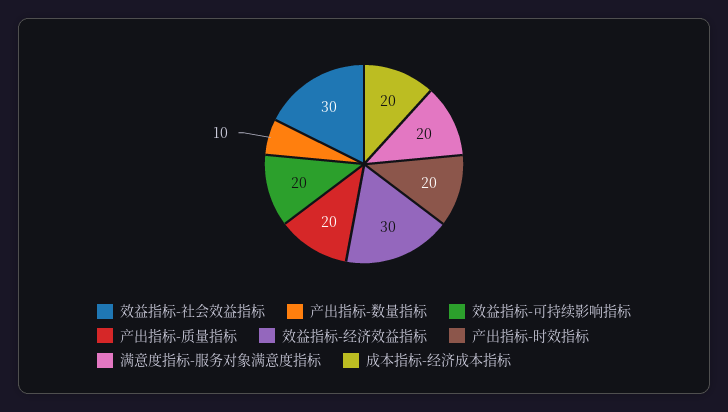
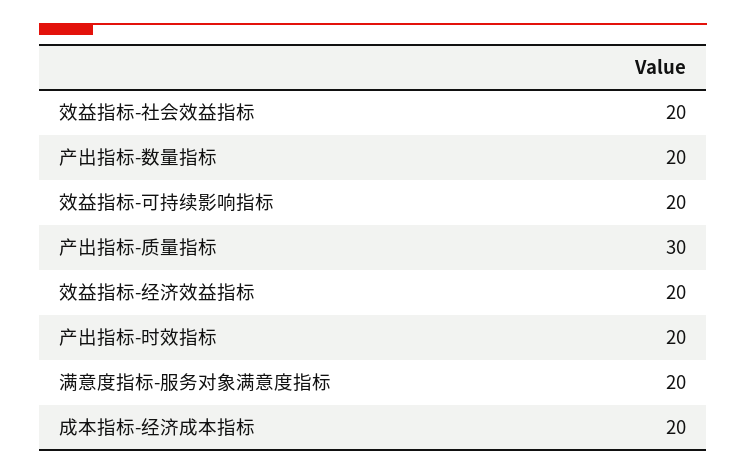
  {
-   "效益指标-社会效益指标": 30,
+   "效益指标-社会效益指标": 20,
-   "产出指标-数量指标": 10,
+   "产出指标-数量指标": 20,
    "效益指标-可持续影响指标": 20,
-   "产出指标-质量指标": 20,
+   "产出指标-质量指标": 30,
-   "效益指标-经济效益指标": 30,
+   "效益指标-经济效益指标": 20,
    "产出指标-时效指标": 20,
    "满意度指标-服务对象满意度指标": 20,
    "成本指标-经济成本指标": 20
  }

